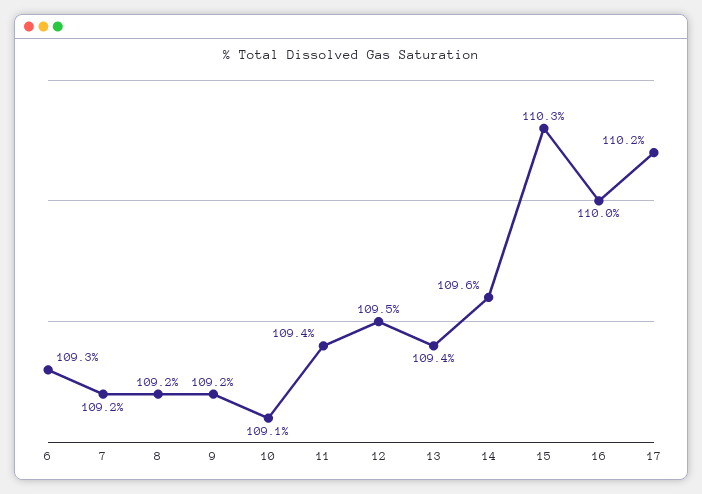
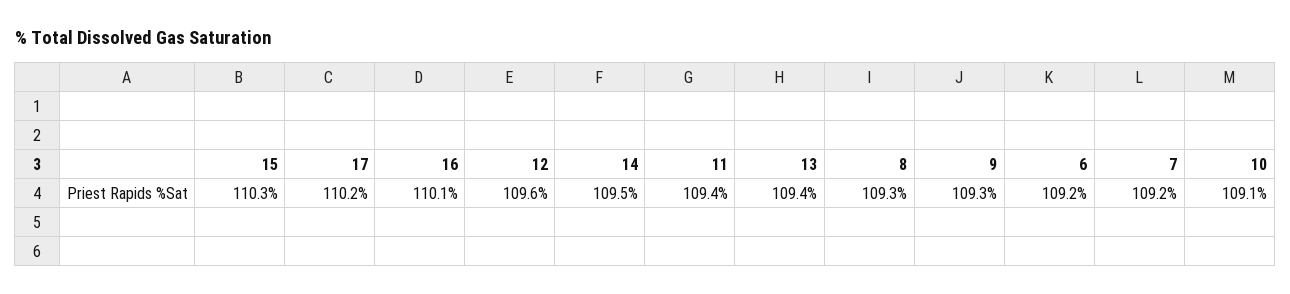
  {
-   "6": 109.3,
+   "6": 109.2,
    "7": 109.2,
-   "8": 109.2,
+   "8": 109.3,
-   "9": 109.2,
+   "9": 109.3,
    "10": 109.1,
    "11": 109.4,
-   "12": 109.5,
+   "12": 109.6,
    "13": 109.4,
-   "14": 109.6,
+   "14": 109.5,
    "15": 110.3,
-   "16": 110,
+   "16": 110.1,
    "17": 110.2
  }

